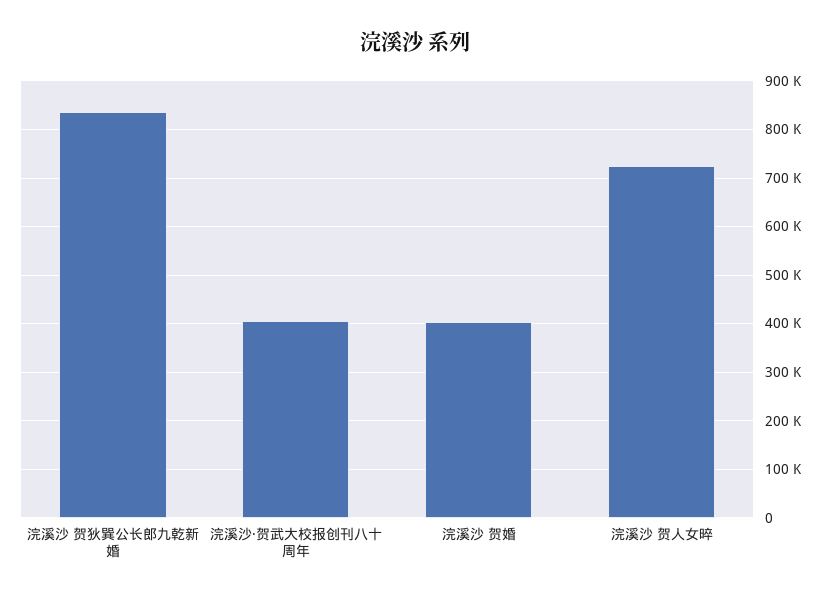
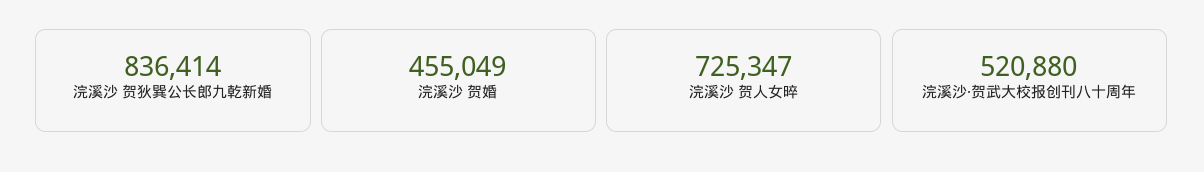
  {
    "浣溪沙 贺狄巽公长郎九乾新婚": 836414,
-   "浣溪沙·贺武大校报创刊八十周年": 400000,
+   "浣溪沙·贺武大校报创刊八十周年": 520880,
-   "浣溪沙 贺婚": 400000,
+   "浣溪沙 贺婚": 455049,
    "浣溪沙 贺人女晬": 725347
  }

